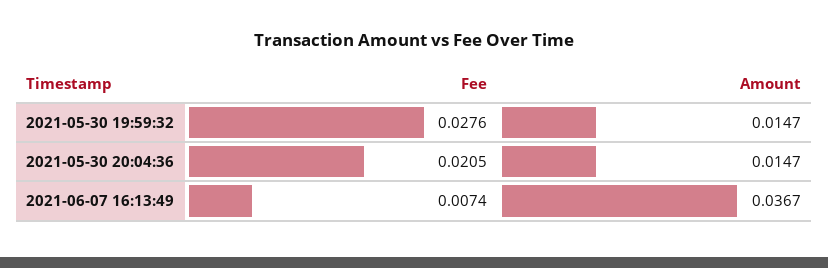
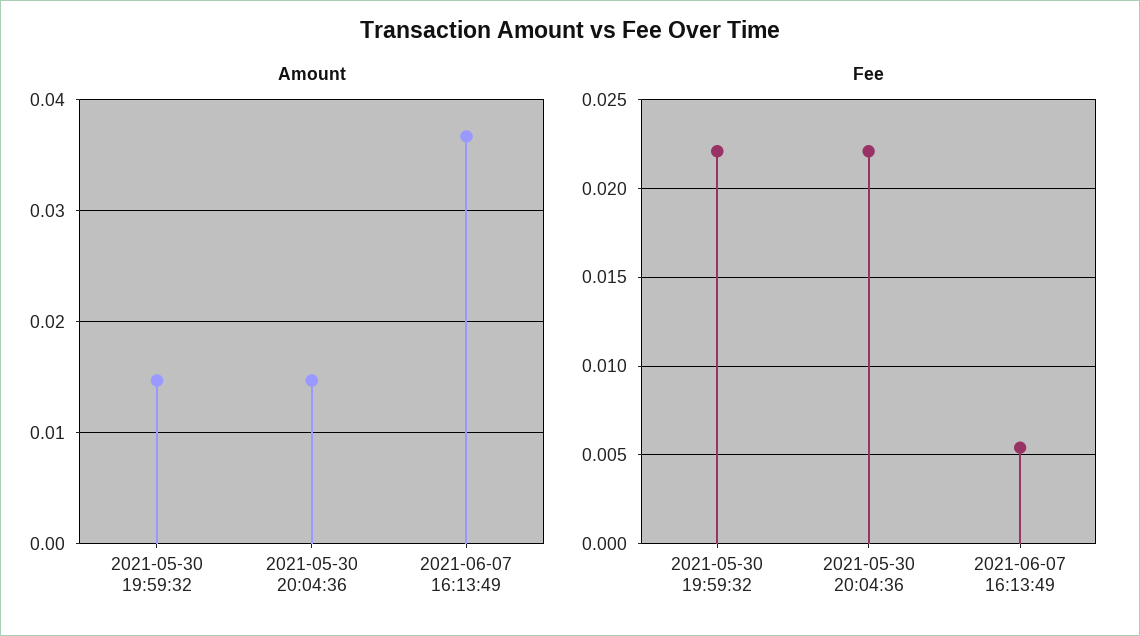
  {
    "Fee": {
-     "2021-05-30 19:59:32": 0.0276,
+     "2021-05-30 19:59:32": 0.022,
-     "2021-05-30 20:04:36": 0.0205,
+     "2021-05-30 20:04:36": 0.022,
-     "2021-06-07 16:13:49": 0.0074
+     "2021-06-07 16:13:49": 0.0055
    },
    "Amount": {
      "2021-05-30 19:59:32": 0.0147,
      "2021-05-30 20:04:36": 0.0147,
      "2021-06-07 16:13:49": 0.0367
    }
  }

